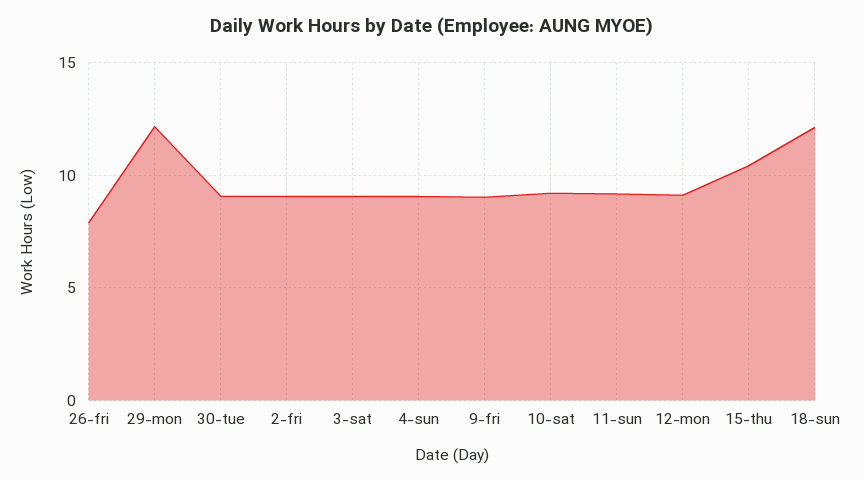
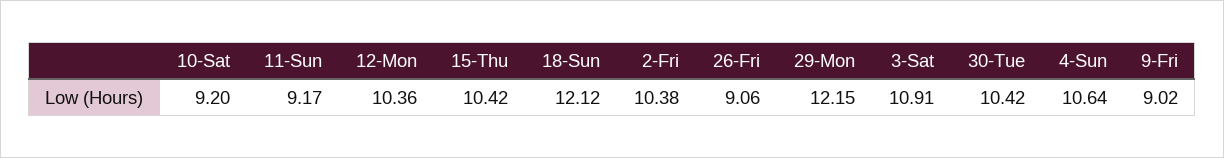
  {
-   "26-fri": 8,
+   "26-fri": 9.06,
    "29-mon": 12.15,
-   "30-tue": 9,
+   "30-tue": 10.42,
-   "2-fri": 9,
+   "2-fri": 10.38,
-   "3-sat": 9,
+   "3-sat": 10.91,
-   "4-sun": 9,
+   "4-sun": 10.64,
    "9-fri": 9.02,
    "10-sat": 9.2,
    "11-sun": 9.17,
-   "12-mon": 9,
+   "12-mon": 10.36,
    "15-thu": 10.42,
    "18-sun": 12.12
  }

